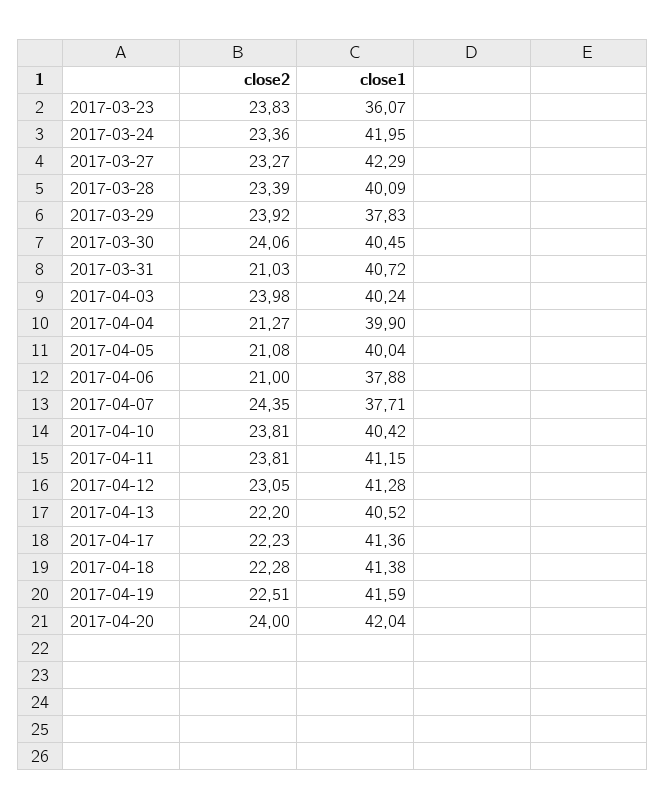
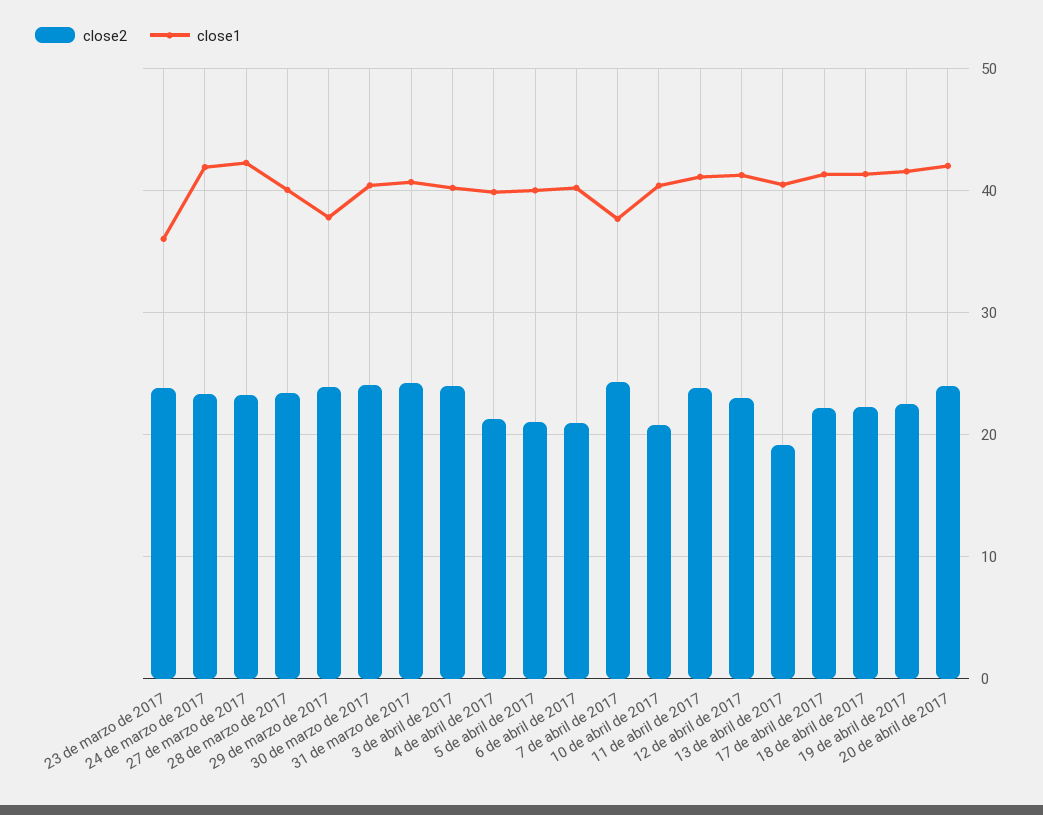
  {
    "close2": {
      "2017-03-23": 23.83,
      "2017-03-24": 23.36,
      "2017-03-27": 23.27,
      "2017-03-28": 23.39,
      "2017-03-29": 23.92,
      "2017-03-30": 24.06,
-     "2017-03-31": 21.03,
+     "2017-03-31": 24,
      "2017-04-03": 23.98,
      "2017-04-04": 21.27,
      "2017-04-05": 21.08,
      "2017-04-06": 21,
      "2017-04-07": 24.35,
-     "2017-04-10": 23.81,
+     "2017-04-10": 21,
      "2017-04-11": 23.81,
      "2017-04-12": 23.05,
-     "2017-04-13": 22.2,
+     "2017-04-13": 19,
      "2017-04-17": 22.23,
      "2017-04-18": 22.28,
      "2017-04-19": 22.51,
      "2017-04-20": 24
    },
    "close1": {
      "2017-03-23": 36.07,
      "2017-03-24": 41.95,
      "2017-03-27": 42.29,
      "2017-03-28": 40.09,
      "2017-03-29": 37.83,
      "2017-03-30": 40.45,
      "2017-03-31": 40.72,
      "2017-04-03": 40.24,
      "2017-04-04": 39.9,
      "2017-04-05": 40.04,
-     "2017-04-06": 37.88,
+     "2017-04-06": 40,
      "2017-04-07": 37.71,
      "2017-04-10": 40.42,
      "2017-04-11": 41.15,
      "2017-04-12": 41.28,
      "2017-04-13": 40.52,
      "2017-04-17": 41.36,
      "2017-04-18": 41.38,
      "2017-04-19": 41.59,
      "2017-04-20": 42.04
    }
  }

